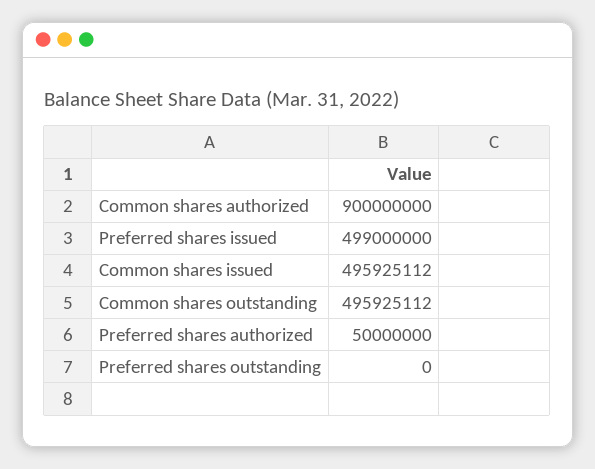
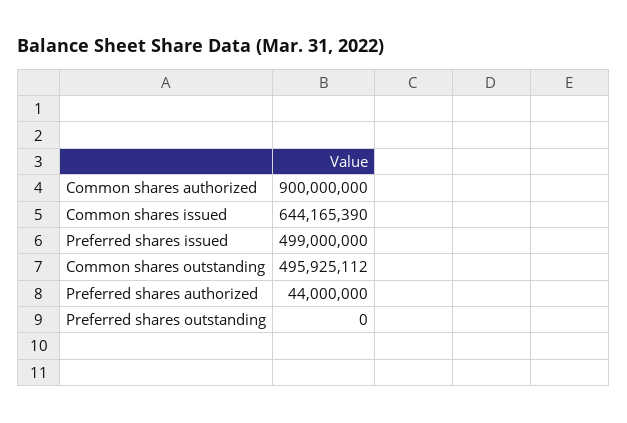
  {
    "Common shares authorized": 900000000,
    "Preferred shares issued": 499000000,
-   "Common shares issued": 495925112,
+   "Common shares issued": 644165390,
    "Common shares outstanding": 495925112,
-   "Preferred shares authorized": 50000000,
+   "Preferred shares authorized": 44000000,
    "Preferred shares outstanding": 0
  }

